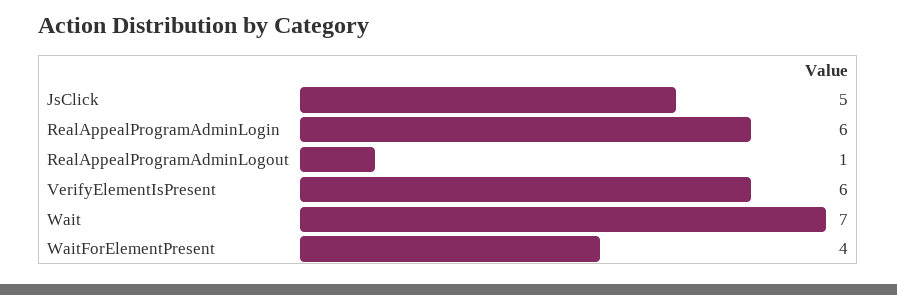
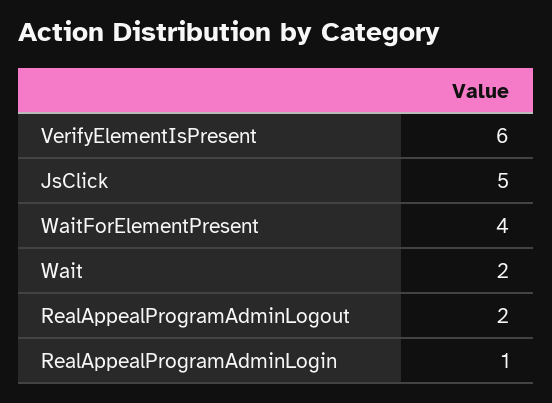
  {
    "JsClick": 5,
-   "RealAppealProgramAdminLogin": 6,
+   "RealAppealProgramAdminLogin": 1,
-   "RealAppealProgramAdminLogout": 1,
+   "RealAppealProgramAdminLogout": 2,
    "VerifyElementIsPresent": 6,
-   "Wait": 7,
+   "Wait": 2,
    "WaitForElementPresent": 4
  }

